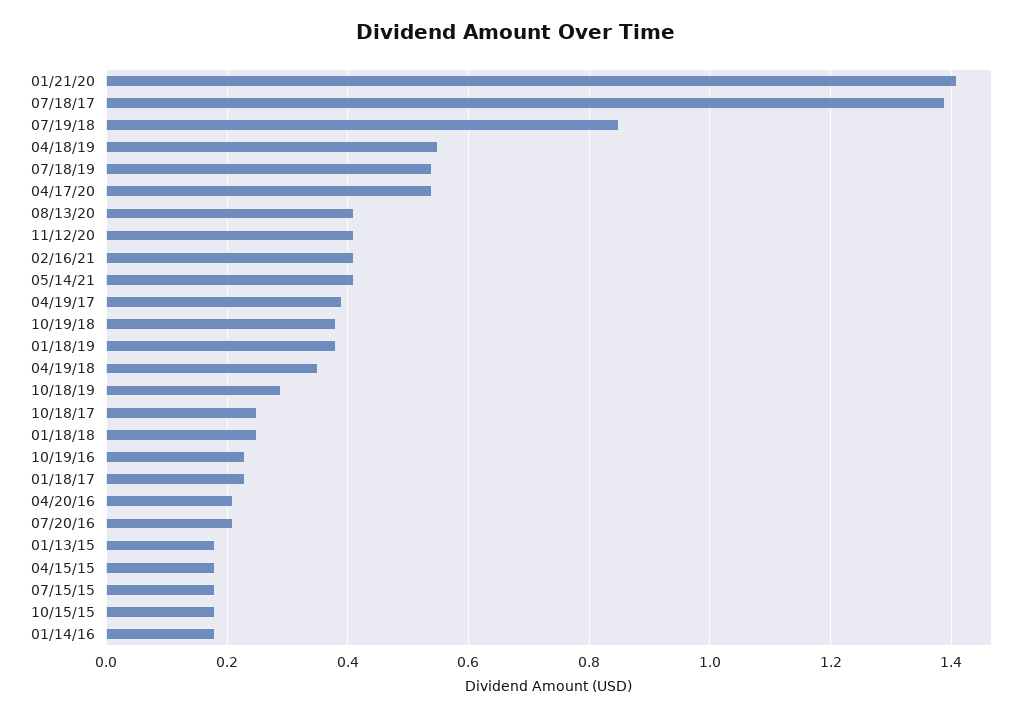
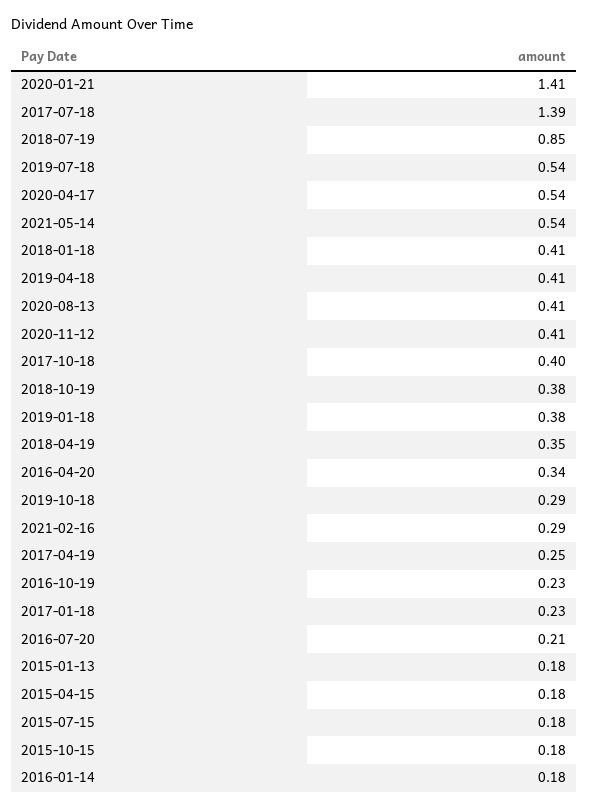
  {
    "01/21/20": 1.41,
    "07/18/17": 1.39,
    "07/19/18": 0.85,
-   "04/18/19": 0.55,
+   "04/18/19": 0.41,
    "07/18/19": 0.54,
    "04/17/20": 0.54,
    "08/13/20": 0.41,
    "11/12/20": 0.41,
-   "02/16/21": 0.4,
+   "02/16/21": 0.29,
-   "05/14/21": 0.4,
+   "05/14/21": 0.54,
-   "04/19/17": 0.4,
+   "04/19/17": 0.25,
    "10/19/18": 0.38,
    "01/18/19": 0.38,
    "04/19/18": 0.35,
    "10/18/19": 0.29,
-   "10/18/17": 0.25,
+   "10/18/17": 0.4,
-   "01/18/18": 0.25,
+   "01/18/18": 0.41,
    "10/19/16": 0.23,
    "01/18/17": 0.23,
-   "04/20/16": 0.2,
+   "04/20/16": 0.34,
    "07/20/16": 0.21,
    "01/13/15": 0.18,
    "04/15/15": 0.18,
    "07/15/15": 0.18,
    "10/15/15": 0.18,
    "01/14/16": 0.18
  }

